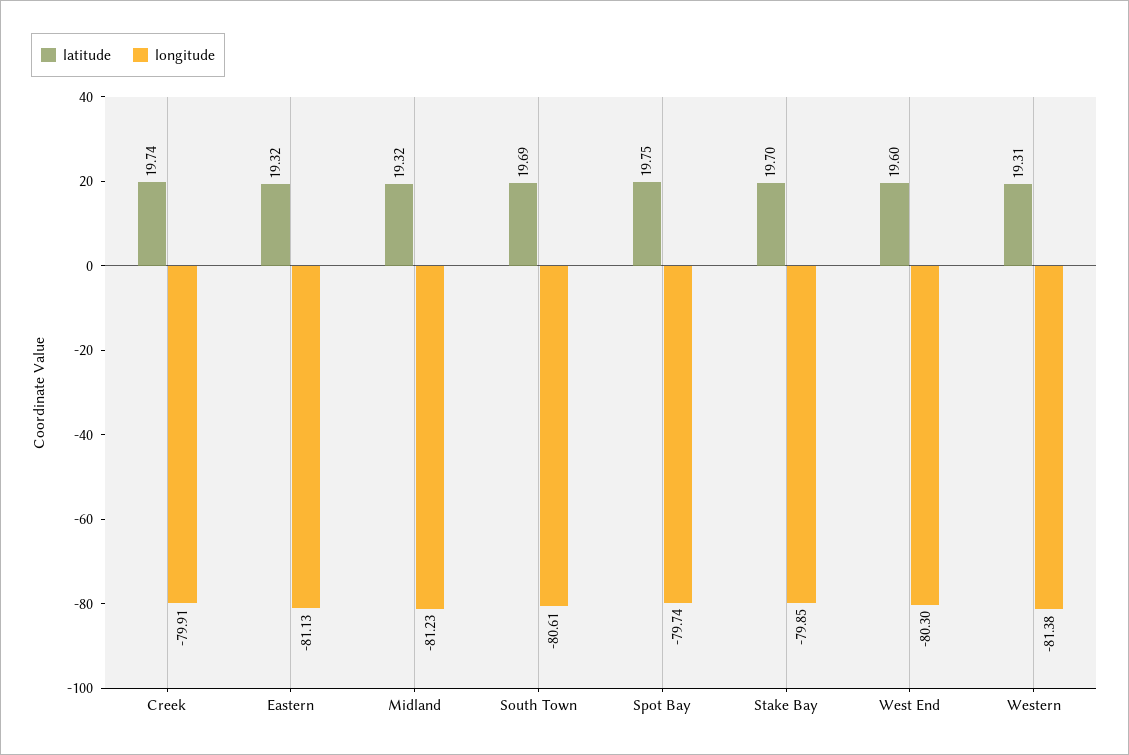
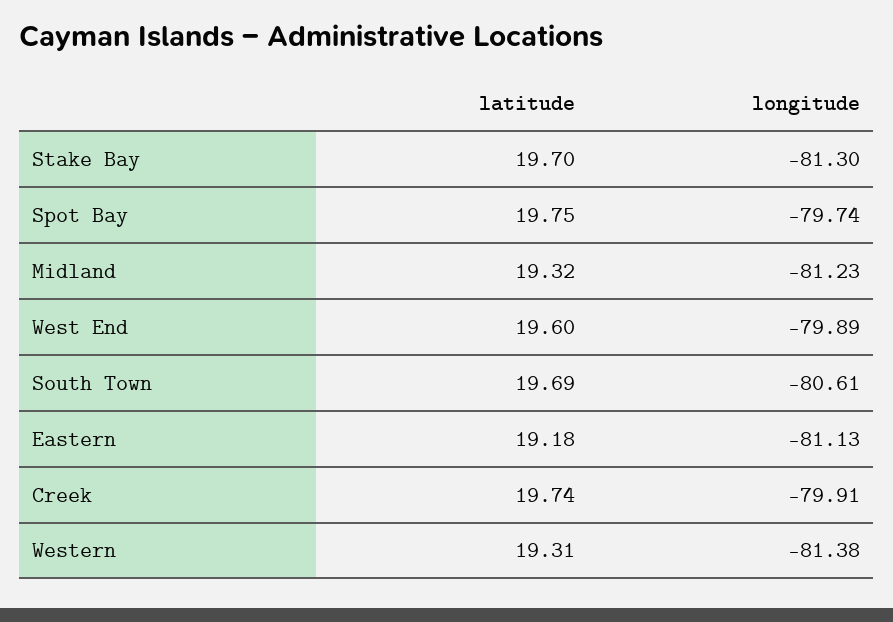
  {
    "latitude": {
      "Creek": 19.74,
-     "Eastern": 19.32,
+     "Eastern": 19.18,
      "Midland": 19.32,
      "South Town": 19.69,
      "Spot Bay": 19.75,
      "Stake Bay": 19.7,
      "West End": 19.6,
      "Western": 19.31
    },
    "longitude": {
      "Creek": -79.91,
      "Eastern": -81.13,
      "Midland": -81.23,
      "South Town": -80.61,
      "Spot Bay": -79.74,
-     "Stake Bay": -79.85,
+     "Stake Bay": -81.3,
-     "West End": -80.3,
+     "West End": -79.89,
      "Western": -81.38
    }
  }

